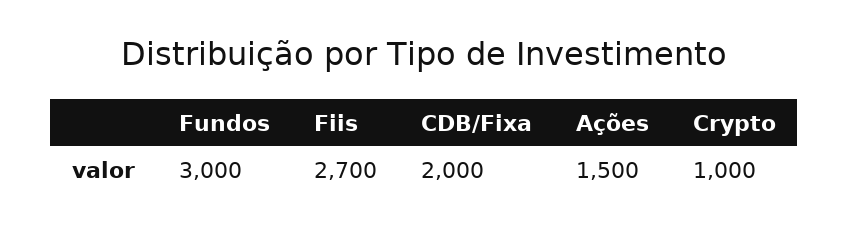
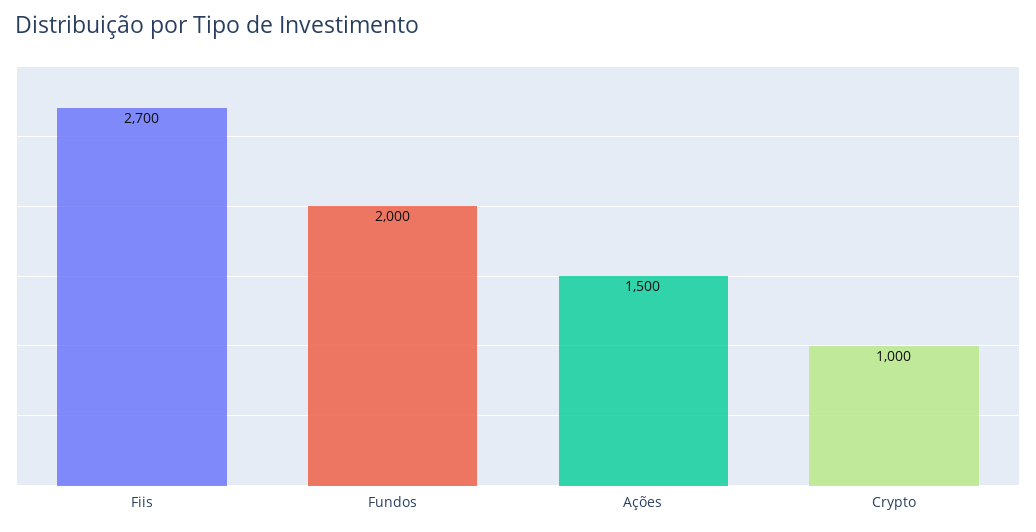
  {
-   "Fundos": 3000,
+   "Fundos": 2000,
    "Fiis": 2700,
-   "CDB/Fixa": 2000,
    "Ações": 1500,
    "Crypto": 1000
  }

